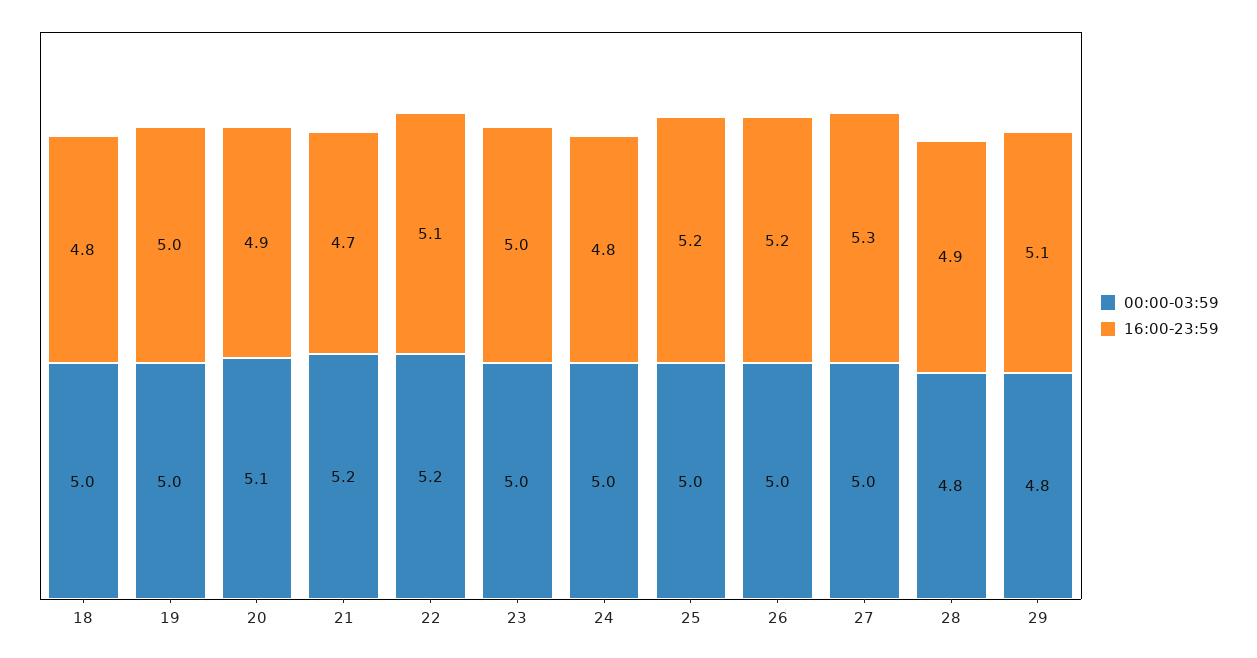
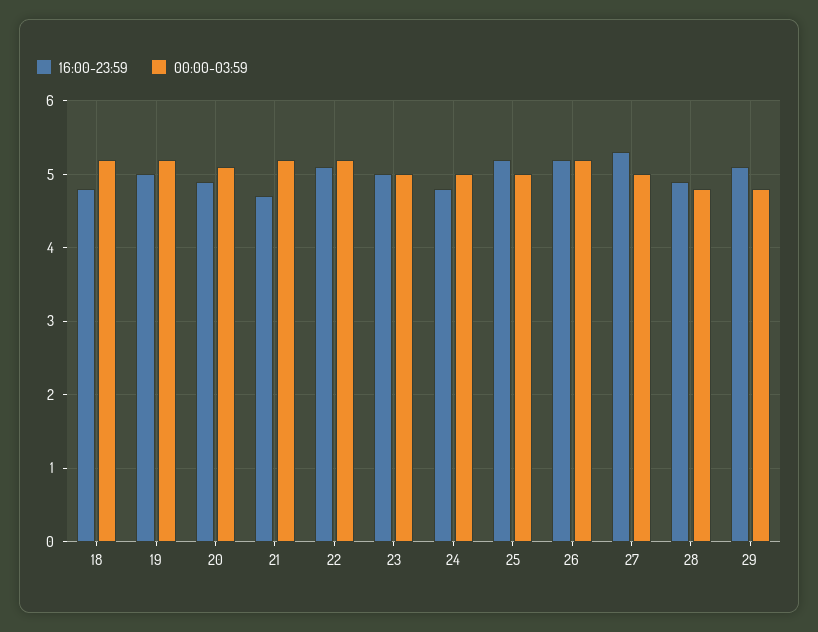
  {
    "00:00-03:59": {
-     "18": 5,
+     "18": 5.2,
-     "19": 5,
+     "19": 5.2,
      "20": 5.1,
      "21": 5.2,
      "22": 5.2,
      "23": 5,
      "24": 5,
      "25": 5,
-     "26": 5,
+     "26": 5.2,
      "27": 5,
      "28": 4.8,
      "29": 4.8
    },
    "16:00-23:59": {
      "18": 4.8,
      "19": 5,
      "20": 4.9,
      "21": 4.7,
      "22": 5.1,
      "23": 5,
      "24": 4.8,
      "25": 5.2,
      "26": 5.2,
      "27": 5.3,
      "28": 4.9,
      "29": 5.1
    }
  }

